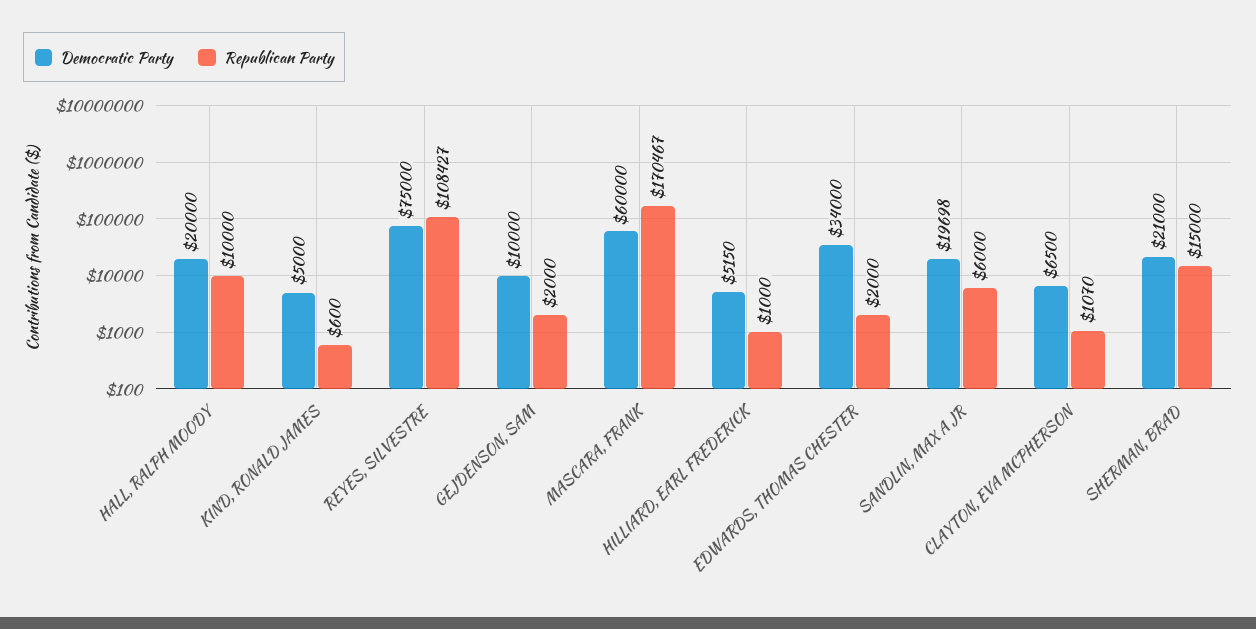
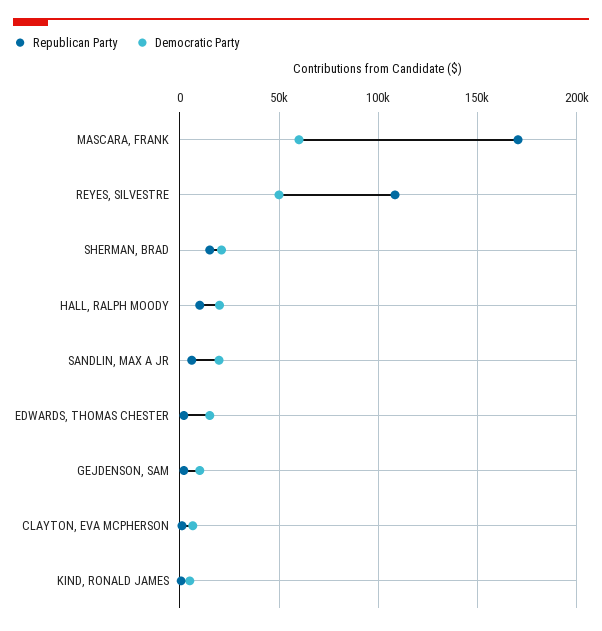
  {
    "Democratic Party": {
      "HALL, RALPH MOODY": 20000,
      "KIND, RONALD JAMES": 5000,
-     "REYES, SILVESTRE": 75000,
+     "REYES, SILVESTRE": 50000,
      "GEJDENSON, SAM": 10000,
      "MASCARA, FRANK": 60000,
-     "HILLIARD, EARL FREDERICK": 5150,
-     "EDWARDS, THOMAS CHESTER": 34000,
+     "EDWARDS, THOMAS CHESTER": 15000,
      "SANDLIN, MAX A JR": 19698,
      "CLAYTON, EVA MCPHERSON": 6500,
      "SHERMAN, BRAD": 21000
    },
    "Republican Party": {
      "HALL, RALPH MOODY": 10000,
      "KIND, RONALD JAMES": 600,
      "REYES, SILVESTRE": 108427,
      "GEJDENSON, SAM": 2000,
      "MASCARA, FRANK": 170467,
-     "HILLIARD, EARL FREDERICK": 1000,
      "EDWARDS, THOMAS CHESTER": 2000,
      "SANDLIN, MAX A JR": 6000,
      "CLAYTON, EVA MCPHERSON": 1070,
      "SHERMAN, BRAD": 15000
    }
  }

